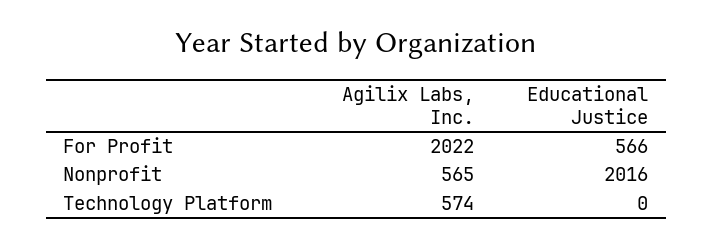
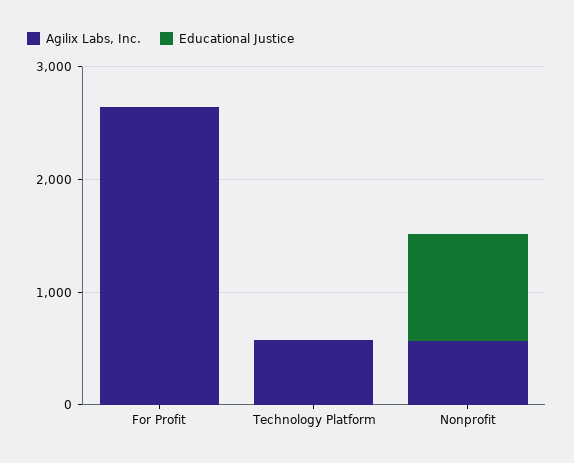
  {
    "Agilix Labs, Inc.": {
-     "For Profit": 2022,
+     "For Profit": 2600,
      "Nonprofit": 565,
      "Technology Platform": 574
    },
    "Educational Justice": {
-     "For Profit": 566,
+     "For Profit": 0,
-     "Nonprofit": 2016,
+     "Nonprofit": 1000,
      "Technology Platform": 0
    }
  }

